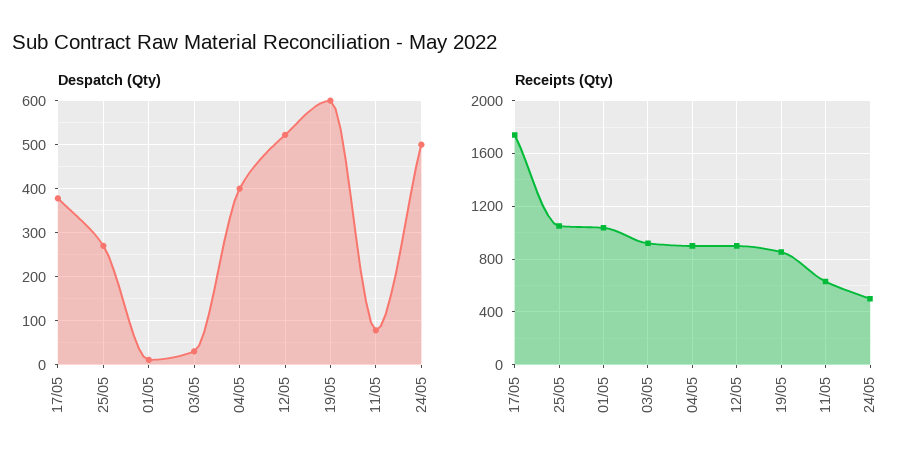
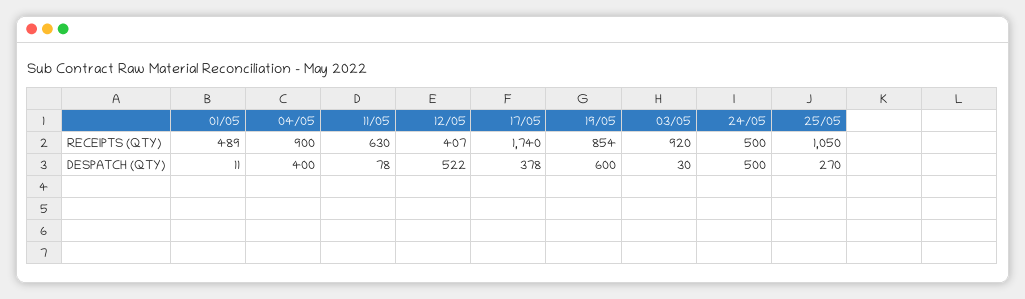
  {
    "Despatch (Qty)": {
      "17/05": 378,
      "25/05": 270,
      "01/05": 11,
      "03/05": 30,
      "04/05": 400,
      "12/05": 522,
      "19/05": 600,
      "11/05": 78,
      "24/05": 500
    },
    "Receipts (Qty)": {
      "17/05": 1740,
      "25/05": 1050,
-     "01/05": 1050,
+     "01/05": 489,
      "03/05": 920,
      "04/05": 900,
-     "12/05": 900,
+     "12/05": 407,
      "19/05": 854,
      "11/05": 630,
      "24/05": 500
    }
  }

